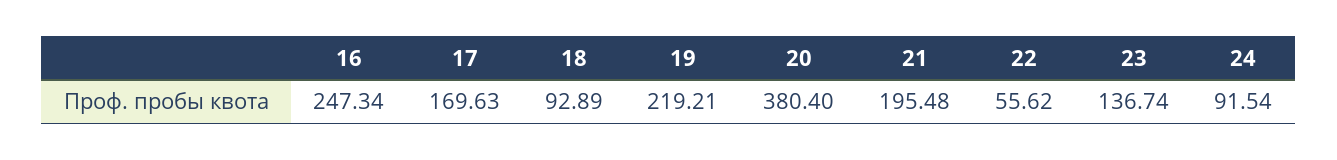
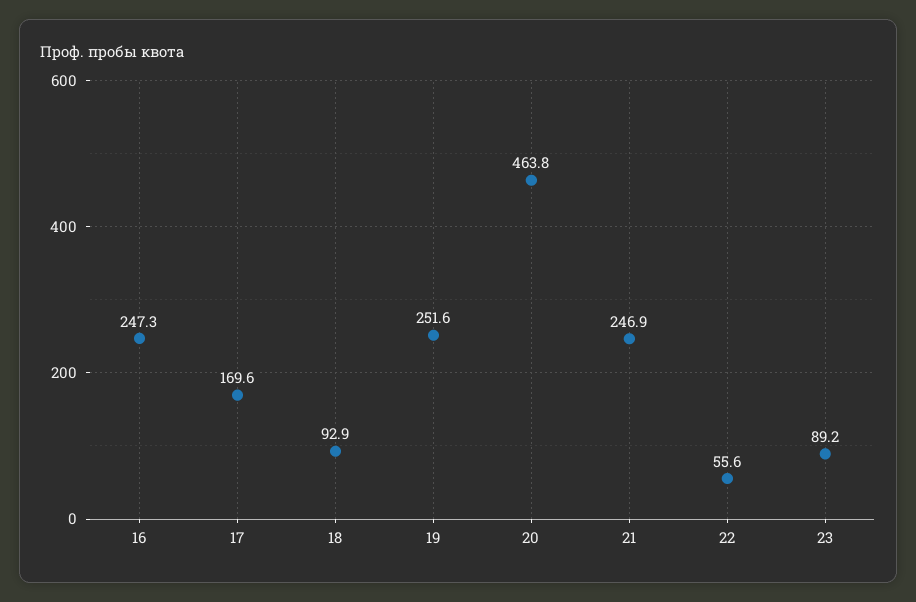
  {
    "16": 247.34,
    "17": 169.63,
    "18": 92.89,
-   "19": 219.21,
+   "19": 251.6,
-   "20": 380.4,
+   "20": 463.8,
-   "21": 195.48,
+   "21": 246.9,
    "22": 55.62,
-   "23": 136.74,
+   "23": 89.2
-   "24": 91.54
  }

